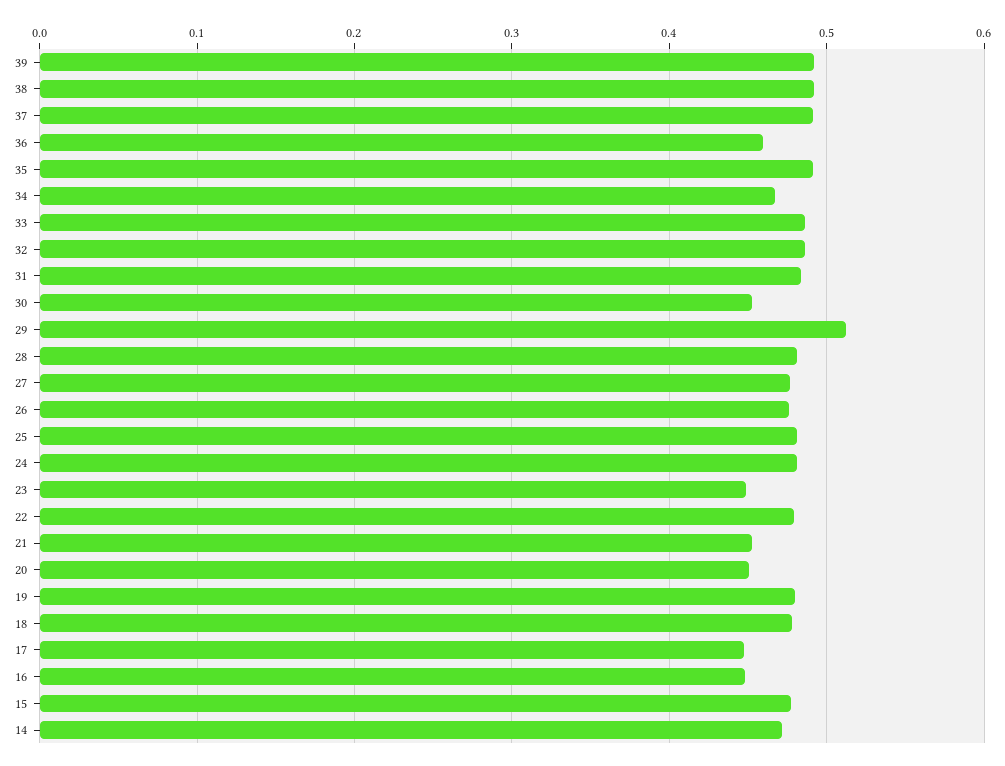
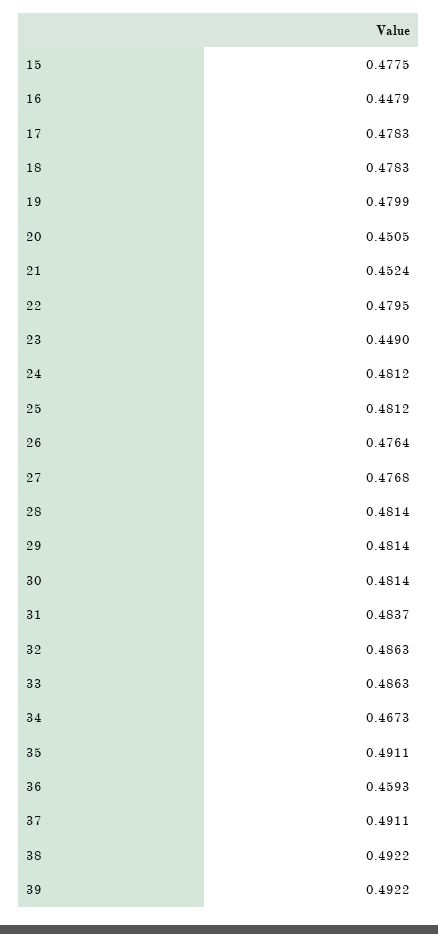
  {
    "39": 0.4922,
    "38": 0.4922,
    "37": 0.4911,
    "36": 0.4593,
    "35": 0.4911,
    "34": 0.4673,
    "33": 0.4863,
    "32": 0.4863,
    "31": 0.4837,
-   "30": 0.45,
+   "30": 0.4814,
-   "29": 0.51,
+   "29": 0.4814,
    "28": 0.4814,
    "27": 0.4768,
    "26": 0.4764,
    "25": 0.4812,
    "24": 0.4812,
    "23": 0.449,
    "22": 0.4795,
    "21": 0.4524,
    "20": 0.4505,
    "19": 0.4799,
    "18": 0.4783,
-   "17": 0.45,
+   "17": 0.4783,
    "16": 0.4479,
-   "15": 0.4775,
+   "15": 0.4775
-   "14": 0.47
  }

